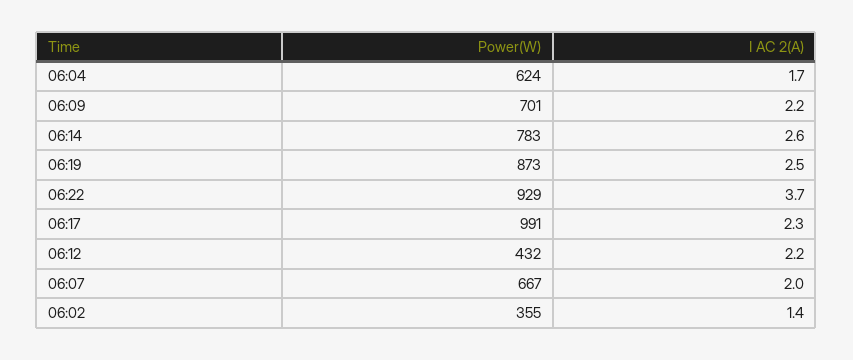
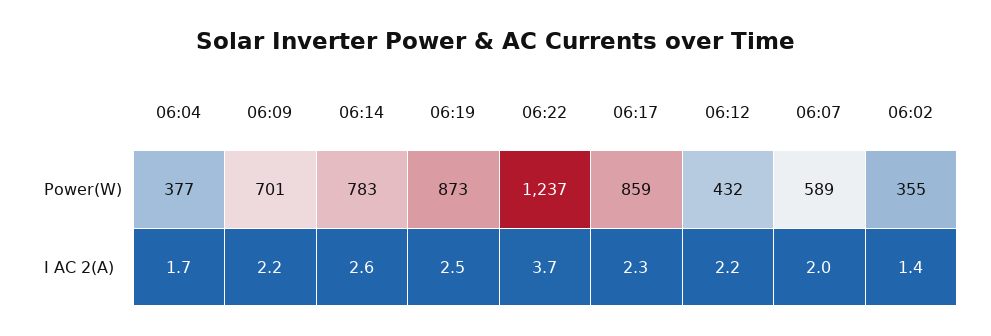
  {
    "Power(W)": {
-     "06:04": 624,
+     "06:04": 377,
      "06:09": 701,
      "06:14": 783,
      "06:19": 873,
-     "06:22": 929,
+     "06:22": 1237,
-     "06:17": 991,
+     "06:17": 859,
      "06:12": 432,
-     "06:07": 667,
+     "06:07": 589,
      "06:02": 355
    },
    "I AC 2(A)": {
      "06:04": 1.7,
      "06:09": 2.2,
      "06:14": 2.6,
      "06:19": 2.5,
      "06:22": 3.7,
      "06:17": 2.3,
      "06:12": 2.2,
      "06:07": 2,
      "06:02": 1.4
    }
  }

